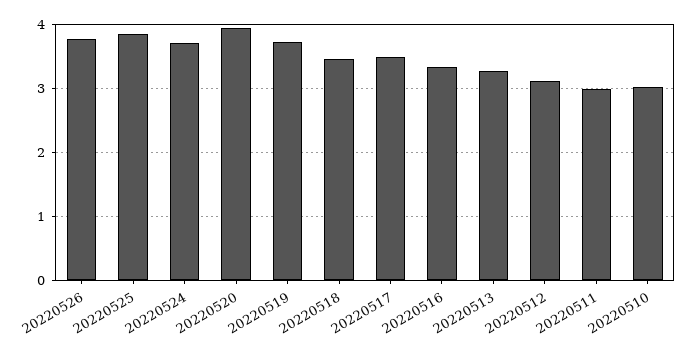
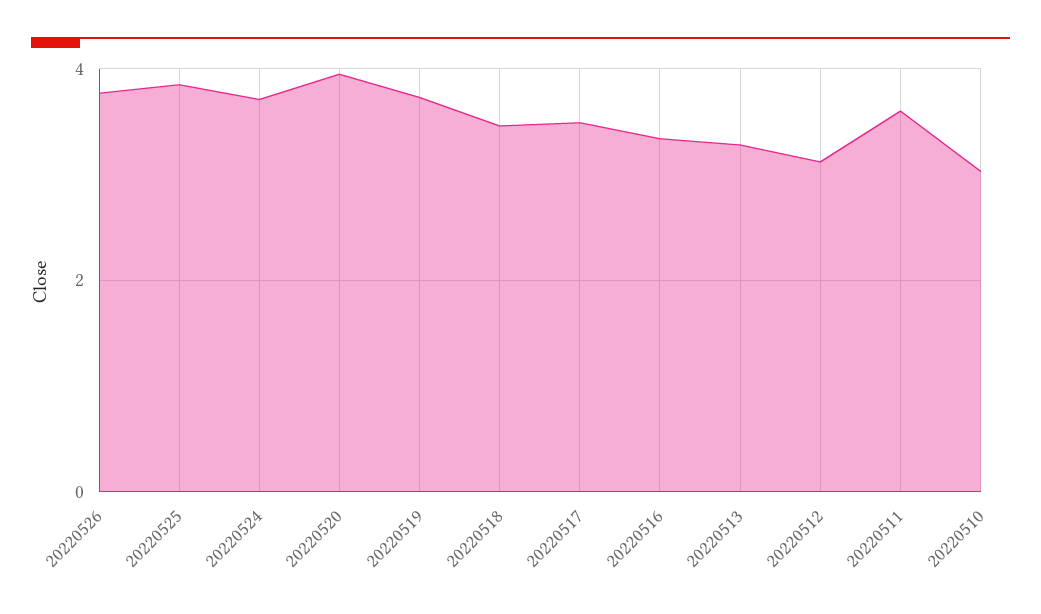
  {
    "20220526": 3.8,
    "20220525": 3.9,
    "20220524": 3.7,
    "20220520": 4,
    "20220519": 3.7,
    "20220518": 3.5,
    "20220517": 3.5,
    "20220516": 3.3,
    "20220513": 3.3,
    "20220512": 3.1,
-   "20220511": 3,
+   "20220511": 3.6,
    "20220510": 3
  }

